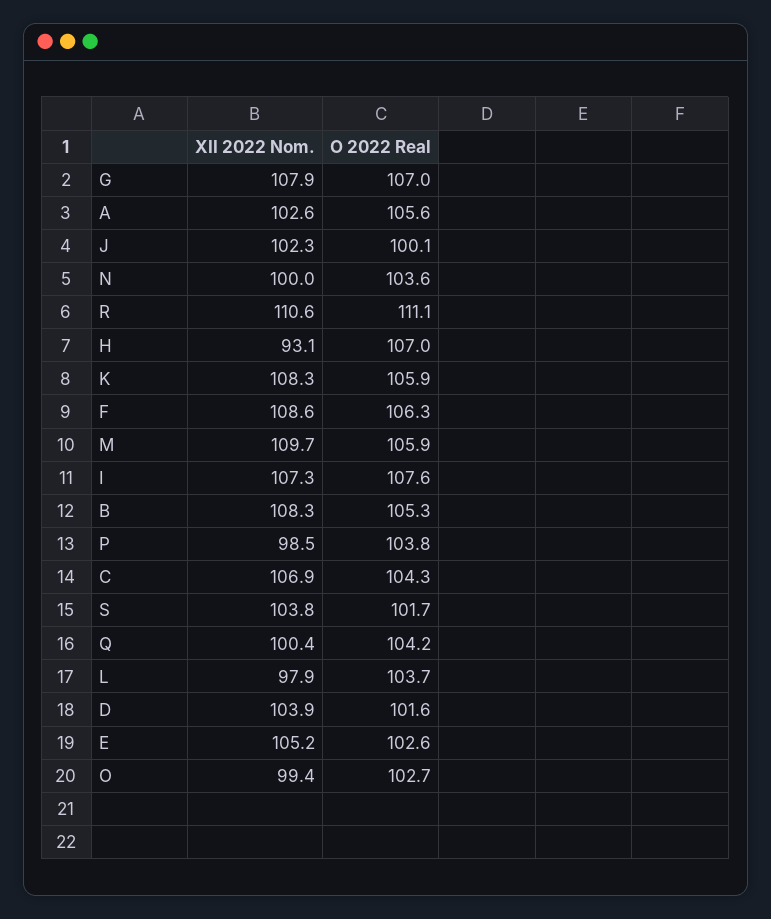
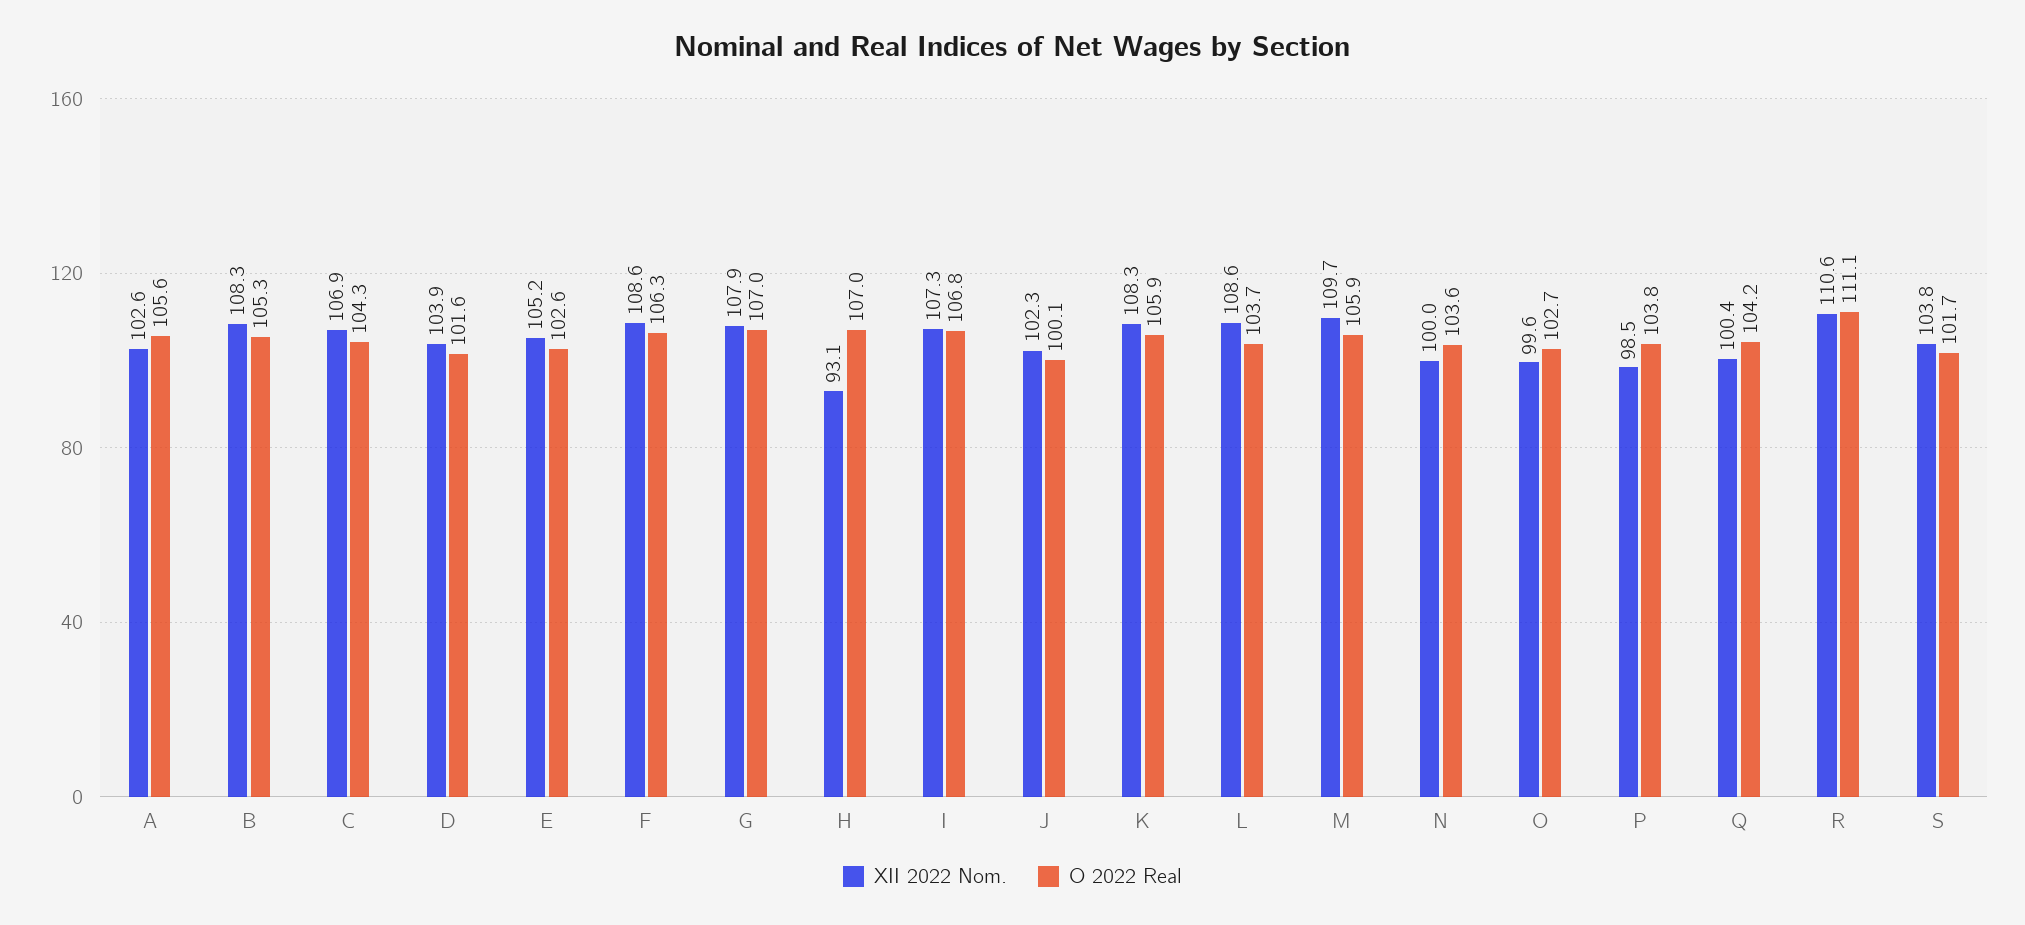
  {
    "XII 2022 Nom.": {
      "G": 107.9,
      "A": 102.6,
      "J": 102.3,
      "N": 100,
      "R": 110.6,
      "H": 93.1,
      "K": 108.3,
      "F": 108.6,
      "M": 109.7,
      "I": 107.3,
      "B": 108.3,
      "P": 98.5,
      "C": 106.9,
      "S": 103.8,
      "Q": 100.4,
-     "L": 97.9,
+     "L": 108.6,
      "D": 103.9,
      "E": 105.2,
-     "O": 99.4
+     "O": 99.6
    },
    "O 2022 Real": {
      "G": 107,
      "A": 105.6,
      "J": 100.1,
      "N": 103.6,
      "R": 111.1,
      "H": 107,
      "K": 105.9,
      "F": 106.3,
      "M": 105.9,
-     "I": 107.6,
+     "I": 106.8,
      "B": 105.3,
      "P": 103.8,
      "C": 104.3,
      "S": 101.7,
      "Q": 104.2,
      "L": 103.7,
      "D": 101.6,
      "E": 102.6,
      "O": 102.7
    }
  }

